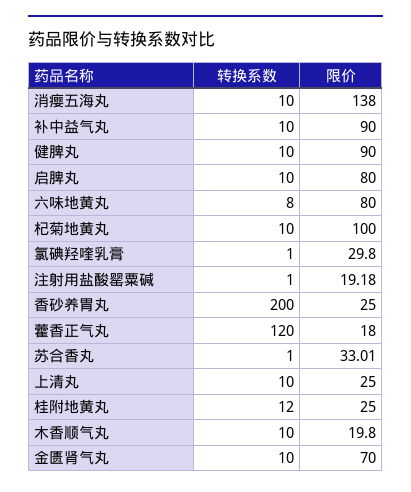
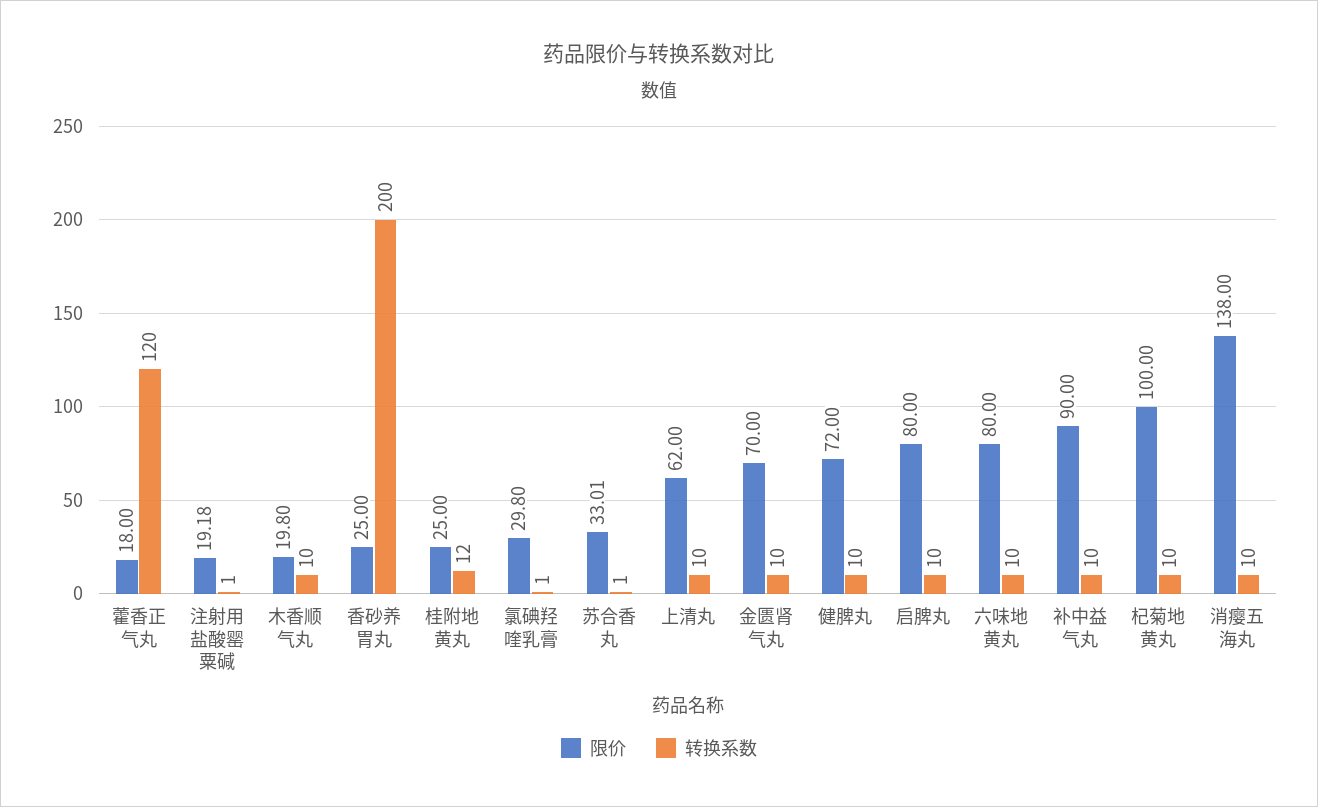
  {
    "转换系数": {
      "消瘿五海丸": 10,
      "补中益气丸": 10,
      "健脾丸": 10,
      "启脾丸": 10,
-     "六味地黄丸": 8,
+     "六味地黄丸": 10,
      "杞菊地黄丸": 10,
      "氯碘羟喹乳膏": 1,
      "注射用盐酸罂粟碱": 1,
      "香砂养胃丸": 200,
      "藿香正气丸": 120,
      "苏合香丸": 1,
      "上清丸": 10,
      "桂附地黄丸": 12,
      "木香顺气丸": 10,
      "金匮肾气丸": 10
    },
    "限价": {
      "消瘿五海丸": 138,
      "补中益气丸": 90,
-     "健脾丸": 90,
+     "健脾丸": 72,
      "启脾丸": 80,
      "六味地黄丸": 80,
      "杞菊地黄丸": 100,
      "氯碘羟喹乳膏": 29.8,
      "注射用盐酸罂粟碱": 19.18,
      "香砂养胃丸": 25,
      "藿香正气丸": 18,
      "苏合香丸": 33.01,
-     "上清丸": 25,
+     "上清丸": 62,
      "桂附地黄丸": 25,
      "木香顺气丸": 19.8,
      "金匮肾气丸": 70
    }
  }

